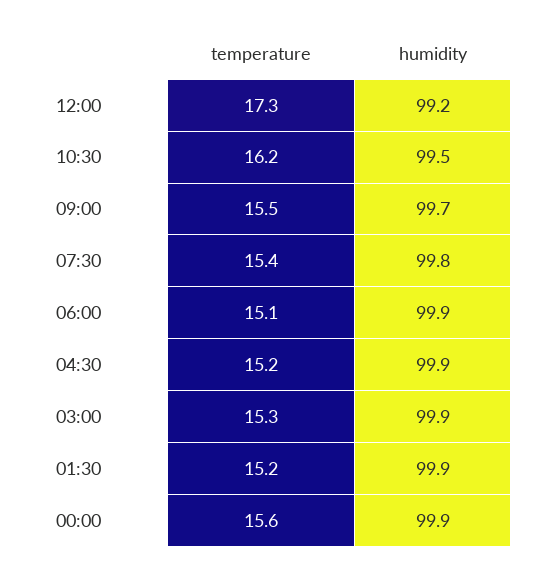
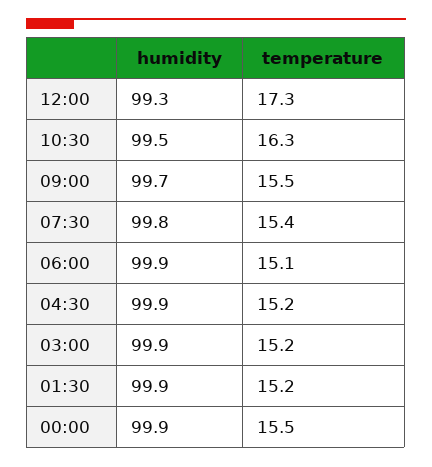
  {
    "temperature": {
      "12:00": 17.3,
-     "10:30": 16.2,
+     "10:30": 16.3,
      "09:00": 15.5,
      "07:30": 15.4,
      "06:00": 15.1,
      "04:30": 15.2,
-     "03:00": 15.3,
+     "03:00": 15.2,
      "01:30": 15.2,
-     "00:00": 15.6
+     "00:00": 15.5
    },
    "humidity": {
-     "12:00": 99.2,
+     "12:00": 99.3,
      "10:30": 99.5,
      "09:00": 99.7,
      "07:30": 99.8,
      "06:00": 99.9,
      "04:30": 99.9,
      "03:00": 99.9,
      "01:30": 99.9,
      "00:00": 99.9
    }
  }

